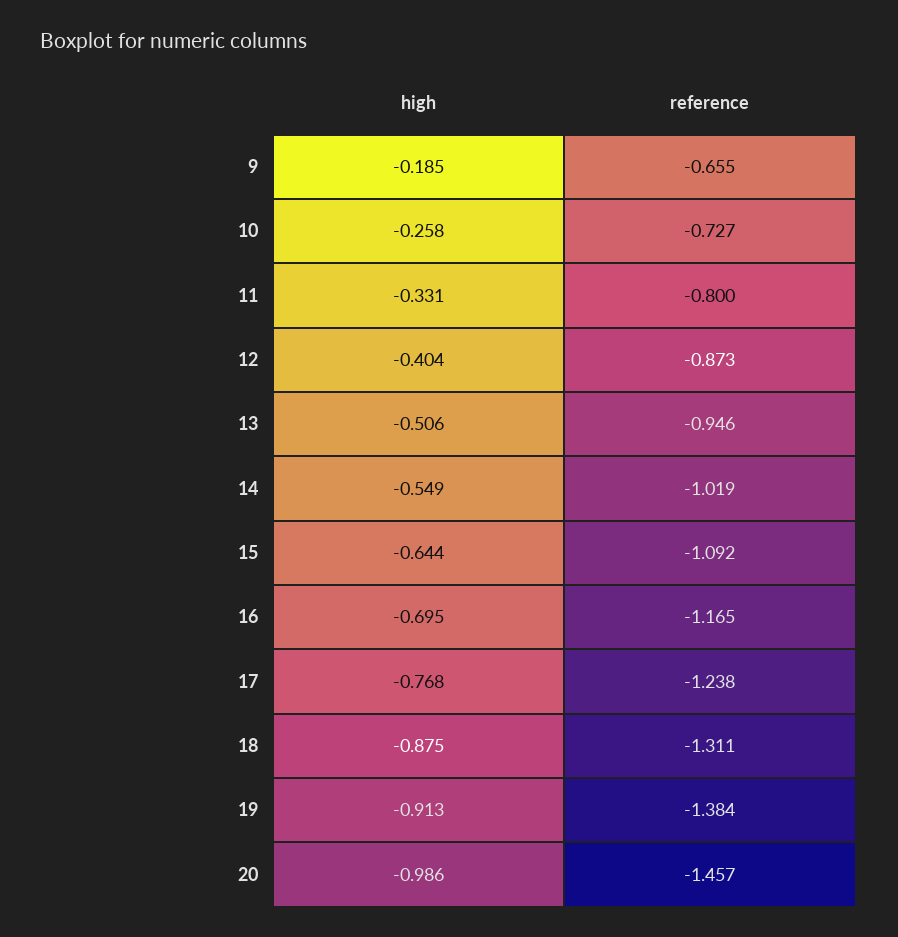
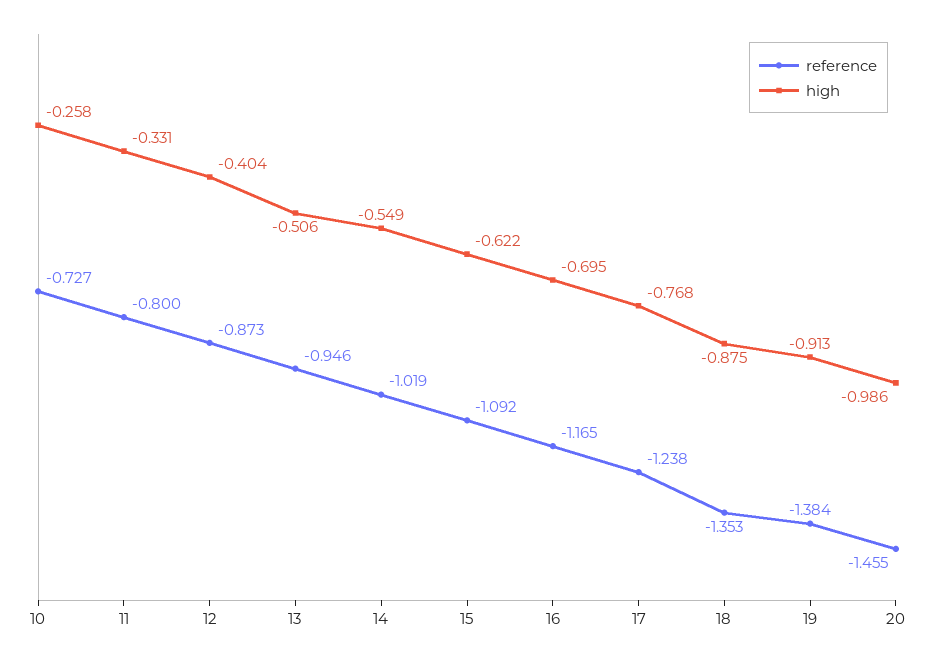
  {
    "high": {
-     "9": -0.185,
      "10": -0.258,
      "11": -0.331,
      "12": -0.404,
      "13": -0.506,
      "14": -0.549,
-     "15": -0.644,
+     "15": -0.622,
      "16": -0.695,
      "17": -0.768,
      "18": -0.875,
      "19": -0.913,
      "20": -0.986
    },
    "reference": {
-     "9": -0.655,
      "10": -0.727,
      "11": -0.8,
      "12": -0.873,
      "13": -0.946,
      "14": -1.019,
      "15": -1.092,
      "16": -1.165,
      "17": -1.238,
-     "18": -1.311,
+     "18": -1.353,
      "19": -1.384,
-     "20": -1.457
+     "20": -1.455
    }
  }

